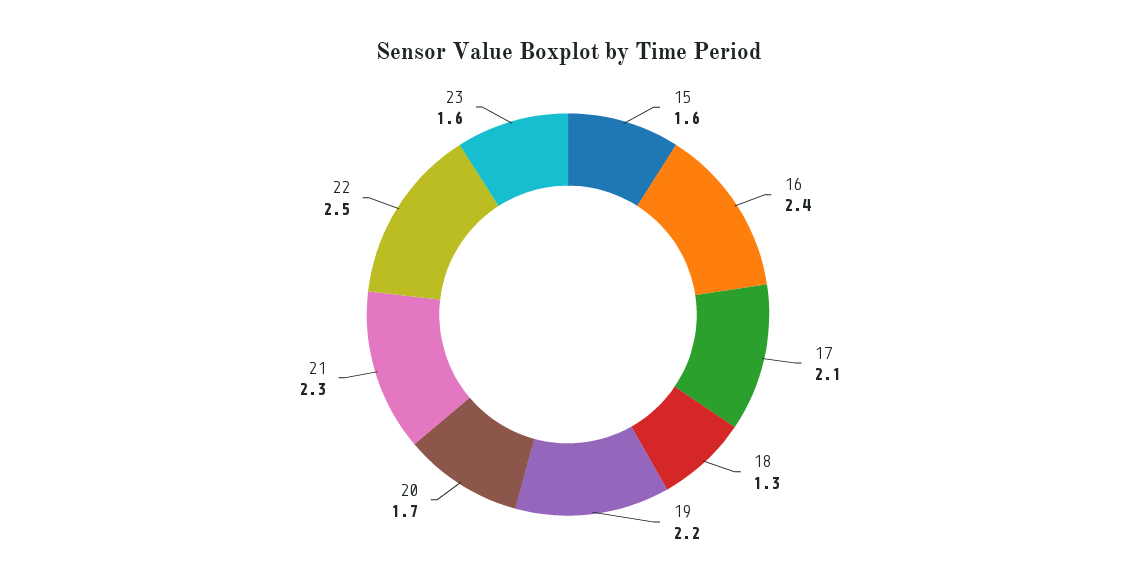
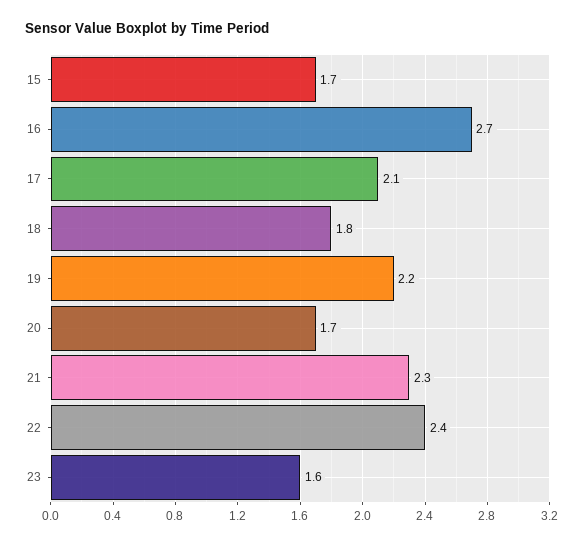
  {
-   "15": 1.6,
+   "15": 1.7,
-   "16": 2.4,
+   "16": 2.7,
    "17": 2.1,
-   "18": 1.3,
+   "18": 1.8,
    "19": 2.2,
    "20": 1.7,
    "21": 2.3,
-   "22": 2.5,
+   "22": 2.4,
    "23": 1.6
  }

